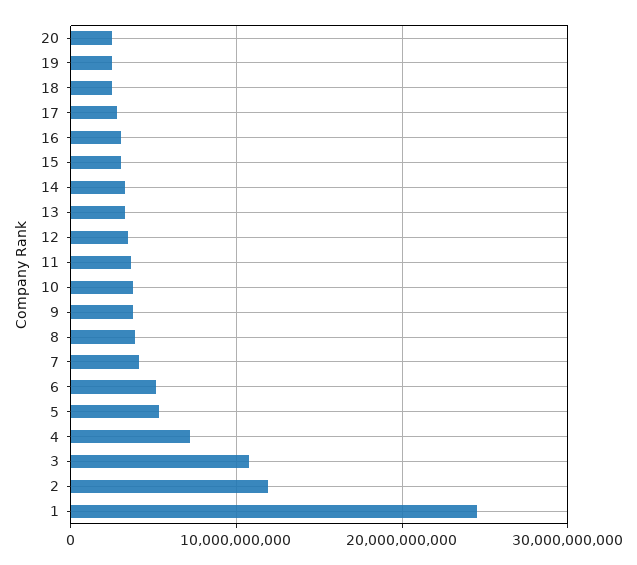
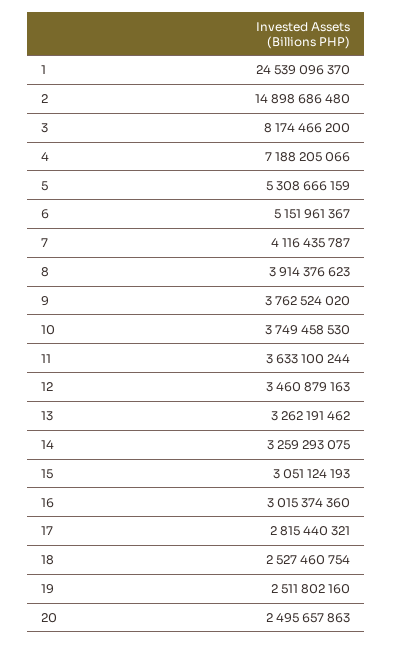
  {
    "20": 2495657863,
    "19": 2511802160,
    "18": 2527460754,
    "17": 2815440321,
    "16": 3015374360,
    "15": 3051124193,
    "14": 3259293075,
    "13": 3262191462,
    "12": 3460879163,
    "11": 3633100244,
    "10": 3749458530,
    "9": 3762524020,
    "8": 3914376623,
    "7": 4116435787,
    "6": 5151961367,
    "5": 5308666159,
    "4": 7188205066,
-   "3": 11000000000,
+   "3": 8174466200,
-   "2": 12000000000,
+   "2": 14898686480,
    "1": 24539096370
  }

